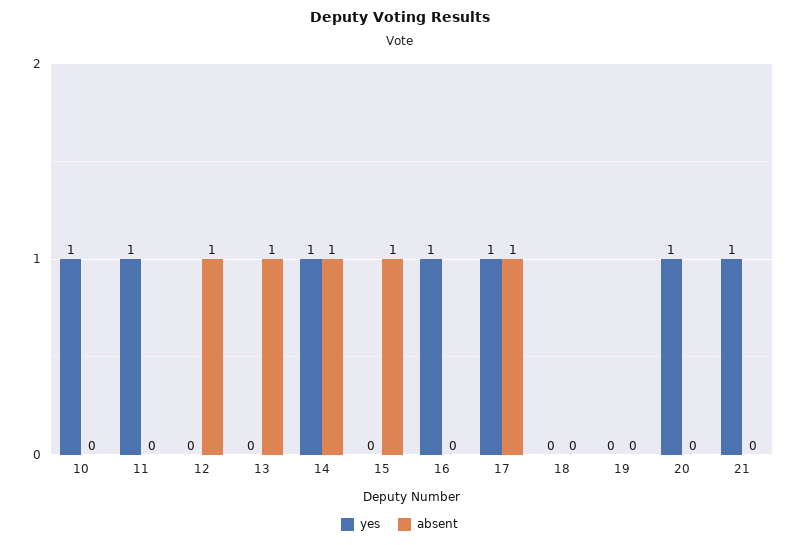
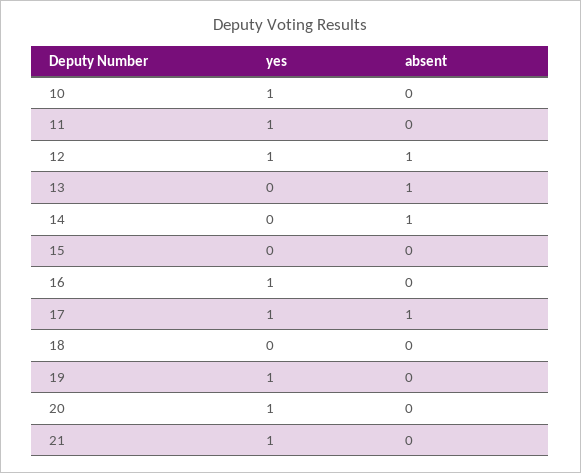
  {
    "yes": {
      "10": 1,
      "11": 1,
-     "12": 0,
+     "12": 1,
      "13": 0,
-     "14": 1,
+     "14": 0,
      "15": 0,
      "16": 1,
      "17": 1,
      "18": 0,
-     "19": 0,
+     "19": 1,
      "20": 1,
      "21": 1
    },
    "absent": {
      "10": 0,
      "11": 0,
      "12": 1,
      "13": 1,
      "14": 1,
-     "15": 1,
+     "15": 0,
      "16": 0,
      "17": 1,
      "18": 0,
      "19": 0,
      "20": 0,
      "21": 0
    }
  }

